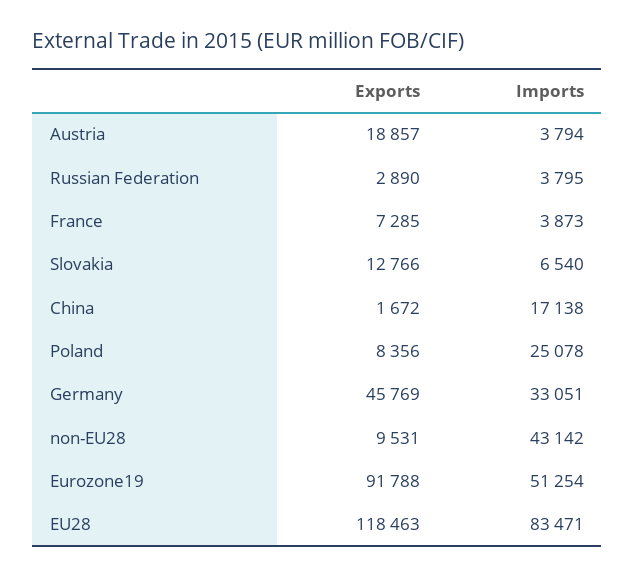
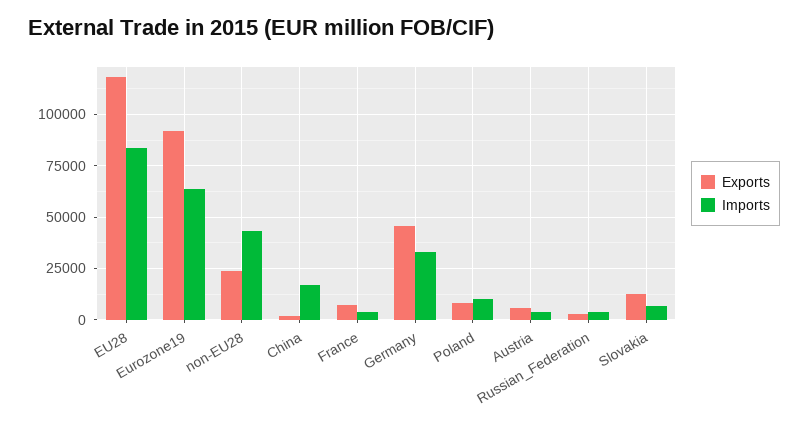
  {
    "Exports": {
-     "Austria": 18857,
+     "Austria": 5000,
      "Russian Federation": 2890,
      "France": 7285,
      "Slovakia": 12766,
      "China": 1672,
      "Poland": 8356,
      "Germany": 45769,
-     "non-EU28": 9531,
+     "non-EU28": 25000,
      "Eurozone19": 91788,
      "EU28": 118463
    },
    "Imports": {
      "Austria": 3794,
      "Russian Federation": 3795,
      "France": 3873,
      "Slovakia": 6540,
      "China": 17138,
-     "Poland": 25078,
+     "Poland": 10000,
      "Germany": 33051,
      "non-EU28": 43142,
-     "Eurozone19": 51254,
+     "Eurozone19": 65000,
      "EU28": 83471
    }
  }

